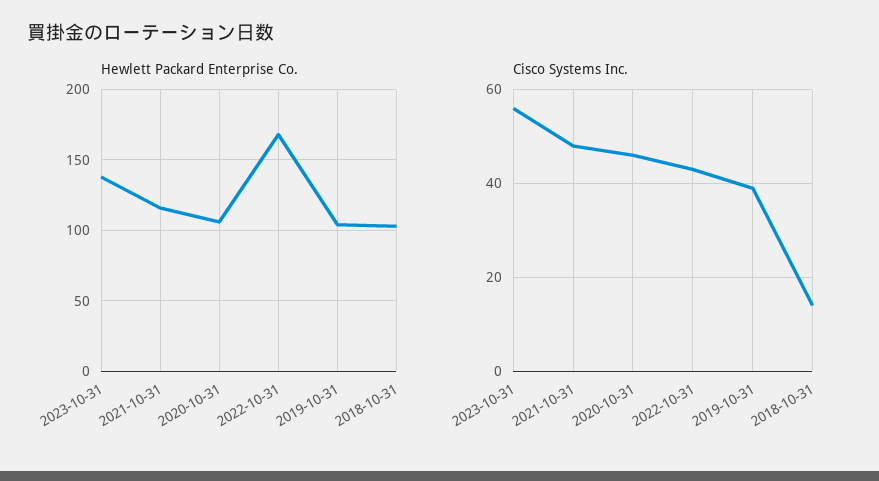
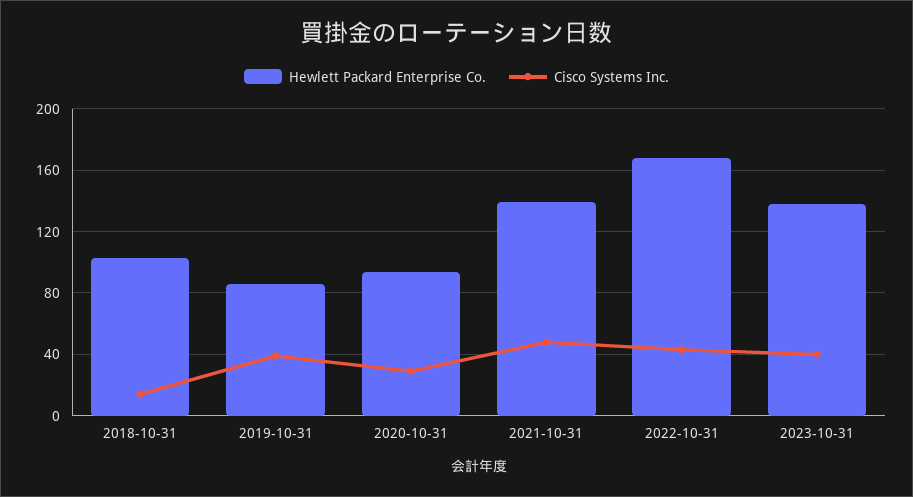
  {
    "Hewlett Packard Enterprise Co.": {
      "2023-10-31": 140,
-     "2021-10-31": 115,
+     "2021-10-31": 140,
-     "2020-10-31": 105,
+     "2020-10-31": 95,
      "2022-10-31": 170,
-     "2019-10-31": 105,
+     "2019-10-31": 85,
      "2018-10-31": 105
    },
    "Cisco Systems Inc.": {
-     "2023-10-31": 55,
+     "2023-10-31": 40,
      "2021-10-31": 50,
-     "2020-10-31": 45,
+     "2020-10-31": 30,
      "2022-10-31": 45,
      "2019-10-31": 40,
      "2018-10-31": 15
    }
  }

